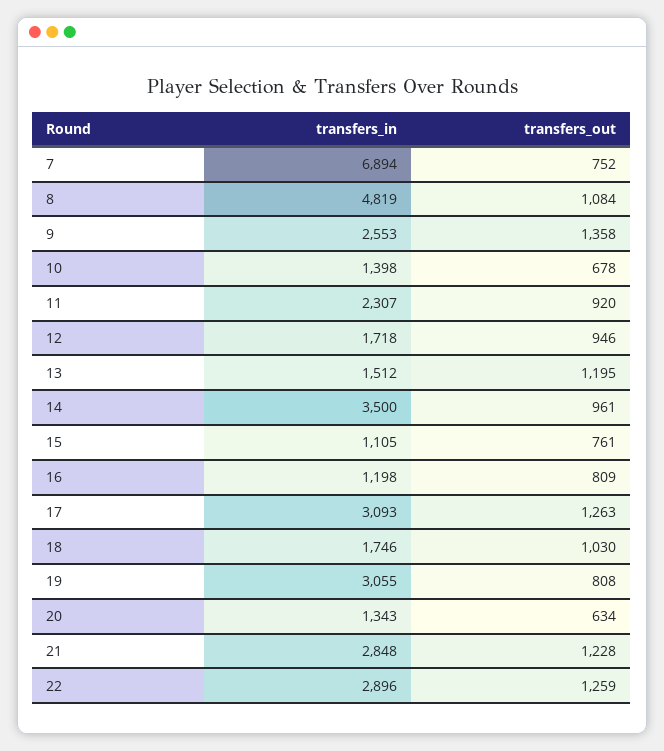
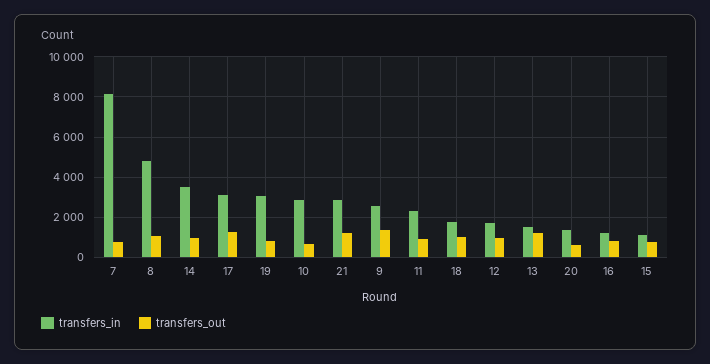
  {
    "transfers_in": {
-     "7": 6894,
+     "7": 8000,
      "8": 4819,
      "9": 2553,
-     "10": 1398,
+     "10": 3000,
      "11": 2307,
      "12": 1718,
      "13": 1512,
      "14": 3500,
      "15": 1105,
      "16": 1198,
      "17": 3093,
      "18": 1746,
      "19": 3055,
      "20": 1343,
-     "21": 2848,
+     "21": 2848
-     "22": 2896
    },
    "transfers_out": {
      "7": 752,
      "8": 1084,
      "9": 1358,
      "10": 678,
      "11": 920,
      "12": 946,
      "13": 1195,
      "14": 961,
      "15": 761,
      "16": 809,
      "17": 1263,
      "18": 1030,
      "19": 808,
      "20": 634,
-     "21": 1228,
+     "21": 1228
-     "22": 1259
    }
  }

